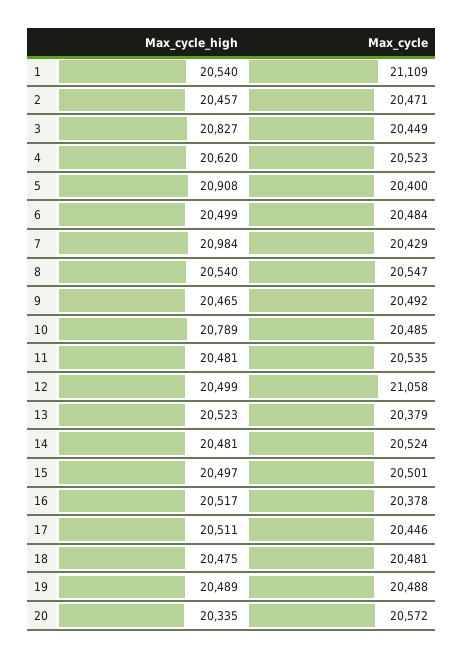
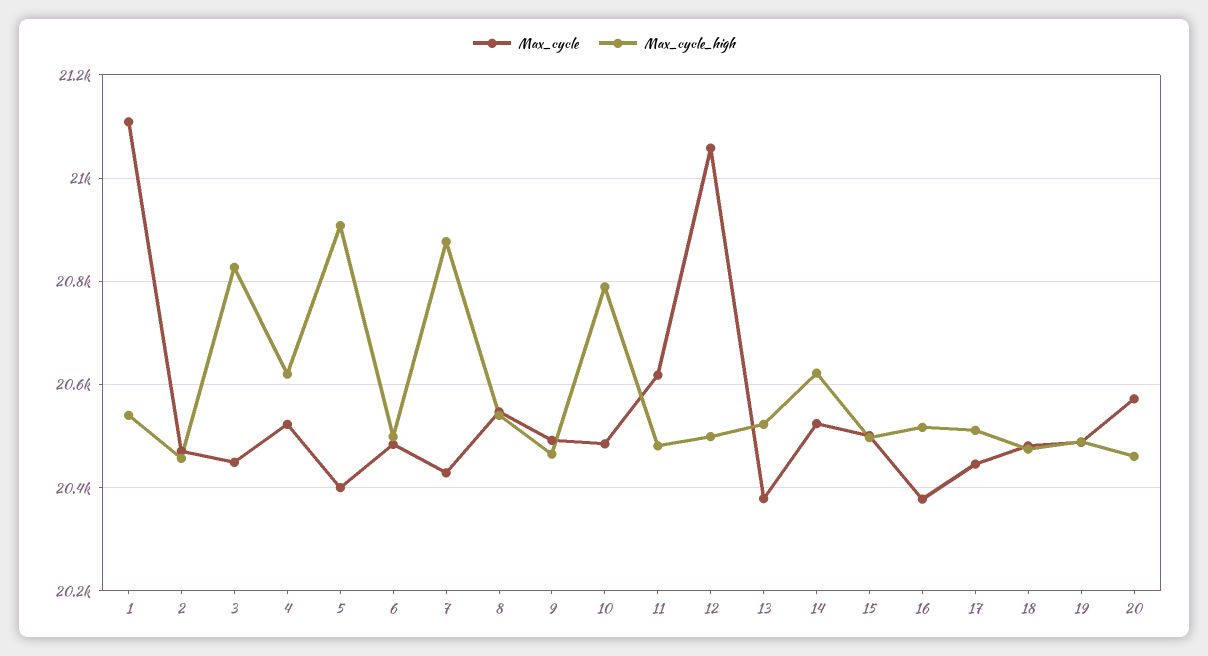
  {
    "Max_cycle_high": {
      "1": 20540,
      "2": 20457,
      "3": 20827,
      "4": 20620,
      "5": 20908,
      "6": 20499,
-     "7": 20984,
+     "7": 20880,
      "8": 20540,
      "9": 20465,
      "10": 20789,
      "11": 20481,
      "12": 20499,
      "13": 20523,
-     "14": 20481,
+     "14": 20620,
      "15": 20497,
      "16": 20517,
      "17": 20511,
      "18": 20475,
      "19": 20489,
-     "20": 20335
+     "20": 20460
    },
    "Max_cycle": {
      "1": 21109,
      "2": 20471,
      "3": 20449,
      "4": 20523,
      "5": 20400,
      "6": 20484,
      "7": 20429,
      "8": 20547,
      "9": 20492,
      "10": 20485,
-     "11": 20535,
+     "11": 20620,
      "12": 21058,
      "13": 20379,
      "14": 20524,
      "15": 20501,
      "16": 20378,
      "17": 20446,
      "18": 20481,
      "19": 20488,
      "20": 20572
    }
  }

